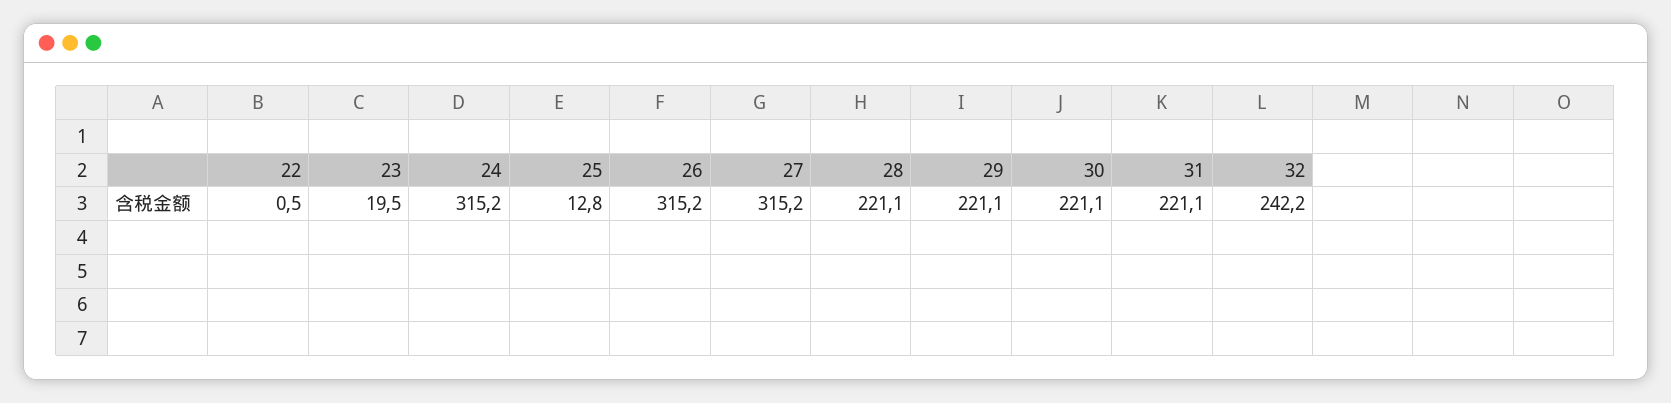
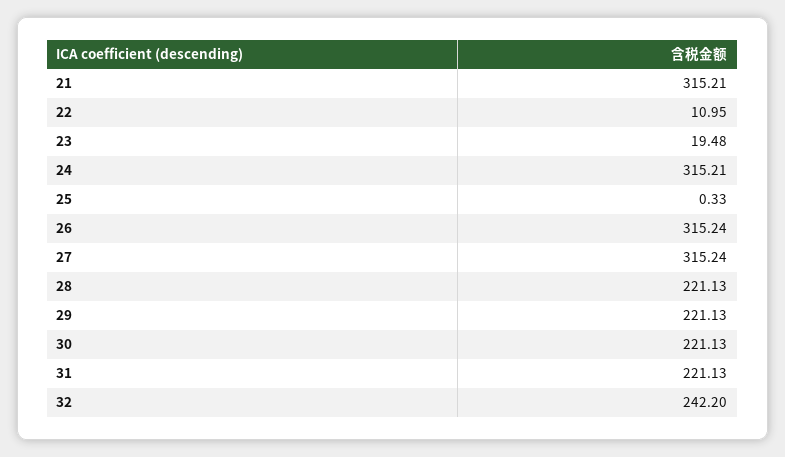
  {
-   "22": 0.5,
+   "22": 10.95,
    "23": 19.48,
    "24": 315.21,
-   "25": 12.8,
+   "25": 0.33,
    "26": 315.24,
    "27": 315.24,
    "28": 221.13,
    "29": 221.13,
    "30": 221.13,
    "31": 221.13,
-   "32": 242.2
+   "32": 242.2,
+   "21": 315.21
  }

